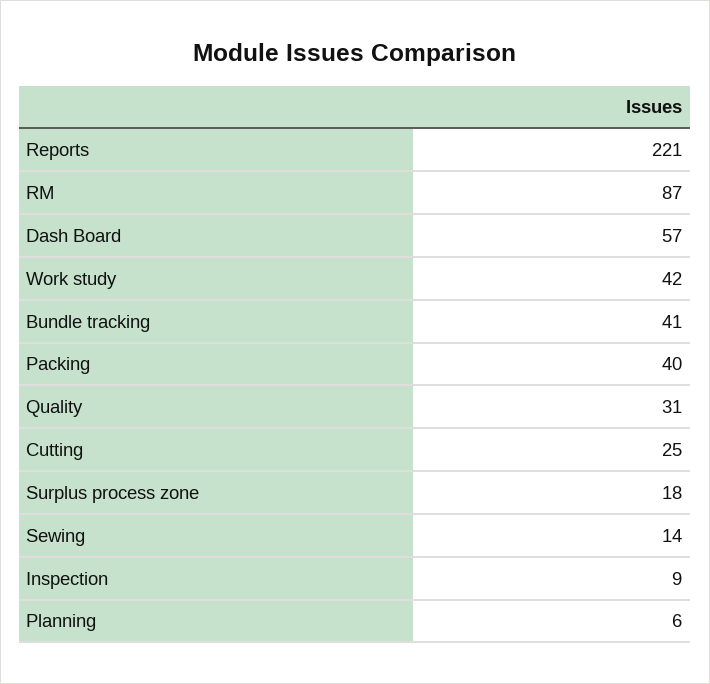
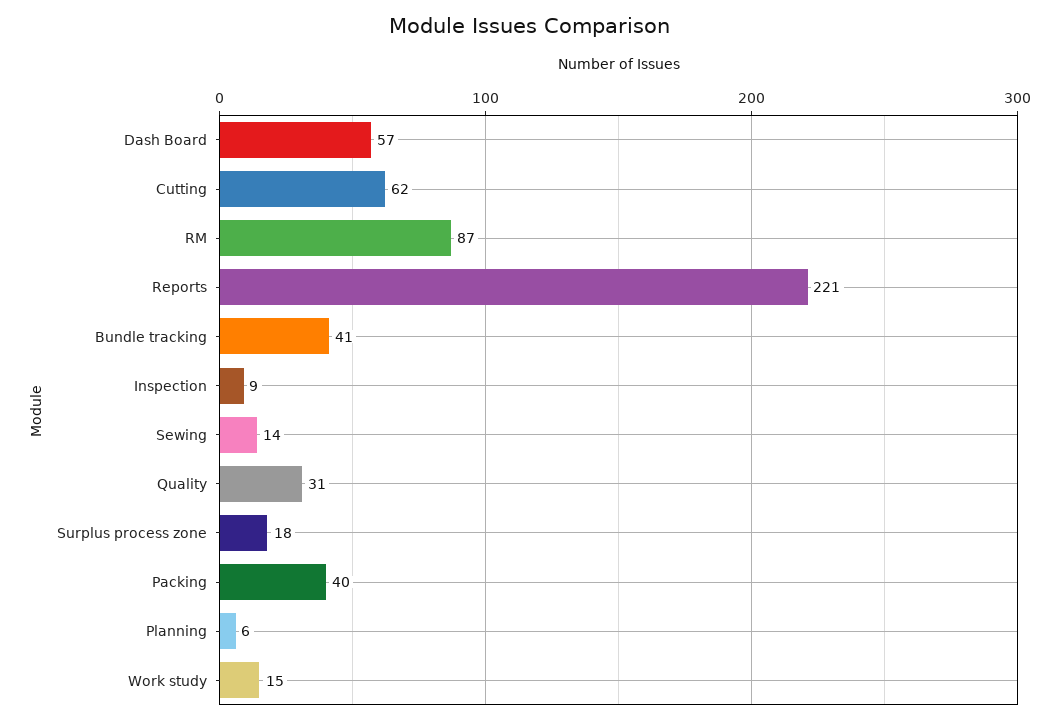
  {
    "Reports": 221,
    "RM": 87,
    "Dash Board": 57,
-   "Work study": 42,
+   "Work study": 15,
    "Bundle tracking": 41,
    "Packing": 40,
    "Quality": 31,
-   "Cutting": 25,
+   "Cutting": 62,
    "Surplus process zone": 18,
    "Sewing": 14,
    "Inspection": 9,
    "Planning": 6
  }

